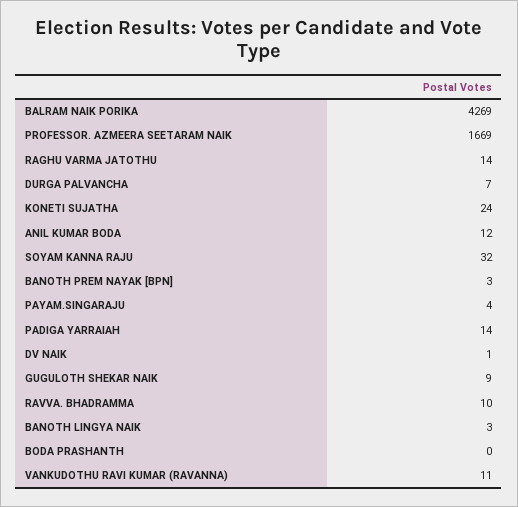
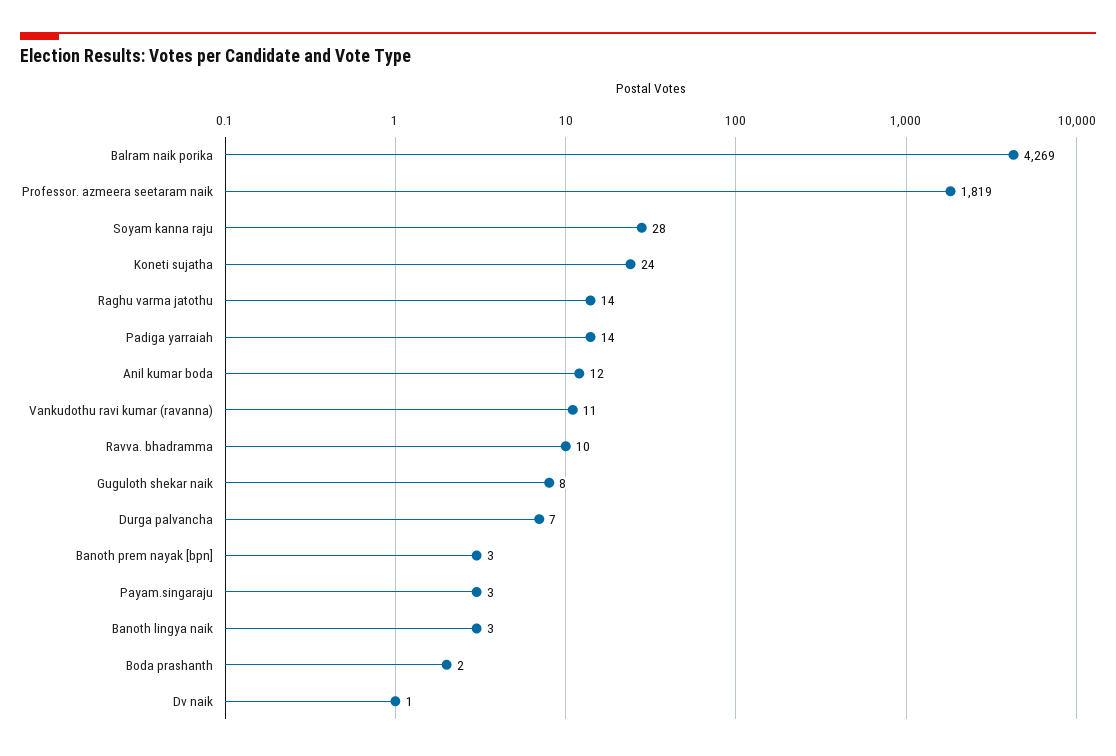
  {
    "BALRAM NAIK PORIKA": 4269,
-   "PROFESSOR. AZMEERA SEETARAM NAIK": 1669,
+   "PROFESSOR. AZMEERA SEETARAM NAIK": 1819,
    "RAGHU VARMA JATOTHU": 14,
    "DURGA PALVANCHA": 7,
    "KONETI SUJATHA": 24,
    "ANIL KUMAR BODA": 12,
-   "SOYAM KANNA RAJU": 32,
+   "SOYAM KANNA RAJU": 28,
    "BANOTH PREM NAYAK [BPN]": 3,
-   "PAYAM.SINGARAJU": 4,
+   "PAYAM.SINGARAJU": 3,
    "PADIGA YARRAIAH": 14,
    "DV NAIK": 1,
-   "GUGULOTH SHEKAR NAIK": 9,
+   "GUGULOTH SHEKAR NAIK": 8,
    "RAVVA. BHADRAMMA": 10,
    "BANOTH LINGYA NAIK": 3,
-   "BODA PRASHANTH": 0,
+   "BODA PRASHANTH": 2,
    "VANKUDOTHU RAVI KUMAR (RAVANNA)": 11
  }

